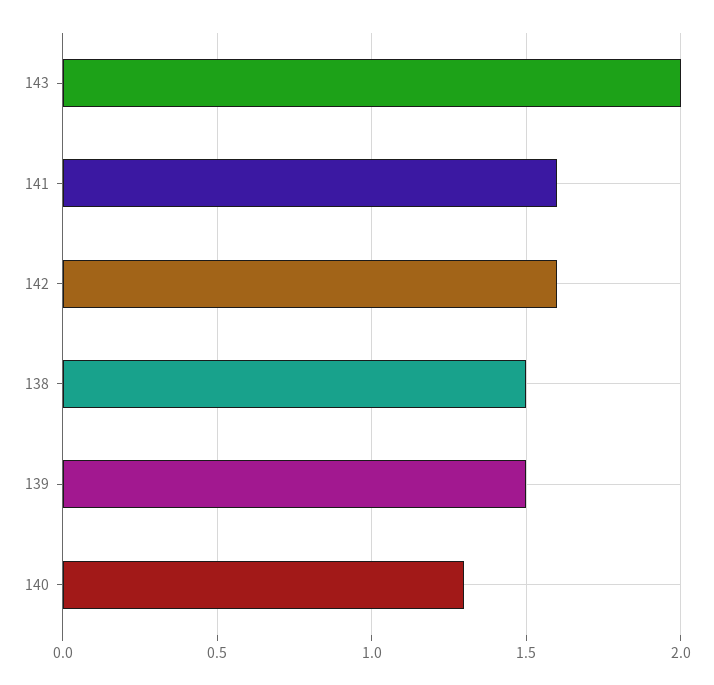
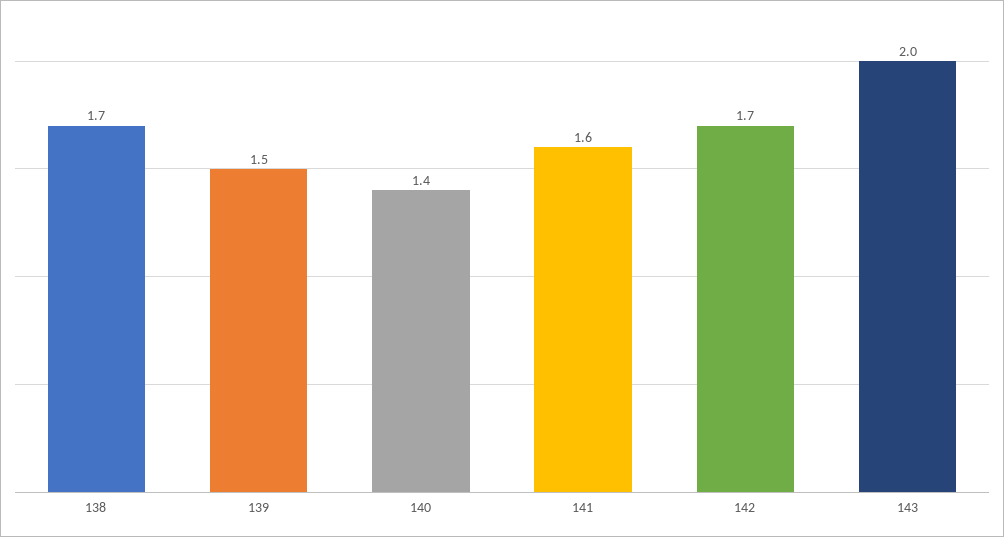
  {
    "143": 2,
    "141": 1.6,
-   "142": 1.6,
+   "142": 1.7,
-   "138": 1.5,
+   "138": 1.7,
    "139": 1.5,
-   "140": 1.3
+   "140": 1.4
  }

